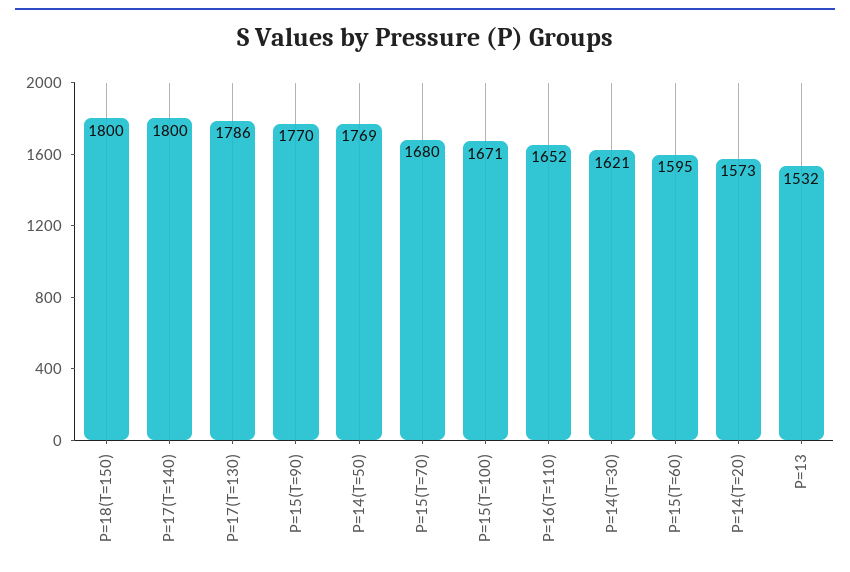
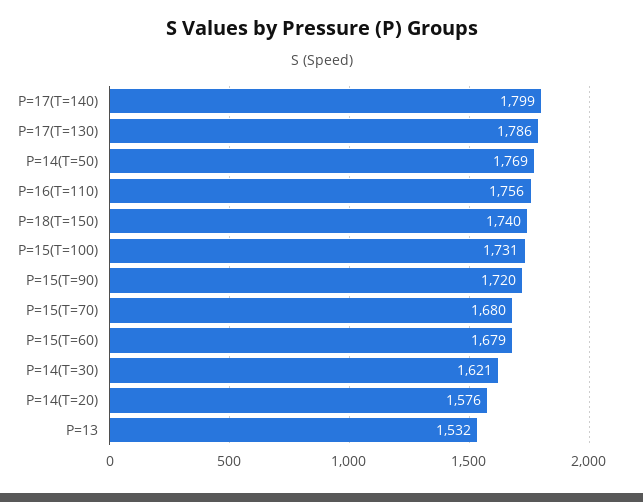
  {
-   "P=18(T=150)": 1800,
+   "P=18(T=150)": 1740,
-   "P=17(T=140)": 1800,
+   "P=17(T=140)": 1799,
    "P=17(T=130)": 1786,
-   "P=15(T=90)": 1770,
+   "P=15(T=90)": 1720,
    "P=14(T=50)": 1769,
    "P=15(T=70)": 1680,
-   "P=15(T=100)": 1671,
+   "P=15(T=100)": 1731,
-   "P=16(T=110)": 1652,
+   "P=16(T=110)": 1756,
    "P=14(T=30)": 1621,
-   "P=15(T=60)": 1595,
+   "P=15(T=60)": 1679,
-   "P=14(T=20)": 1573,
+   "P=14(T=20)": 1576,
    "P=13": 1532
  }

